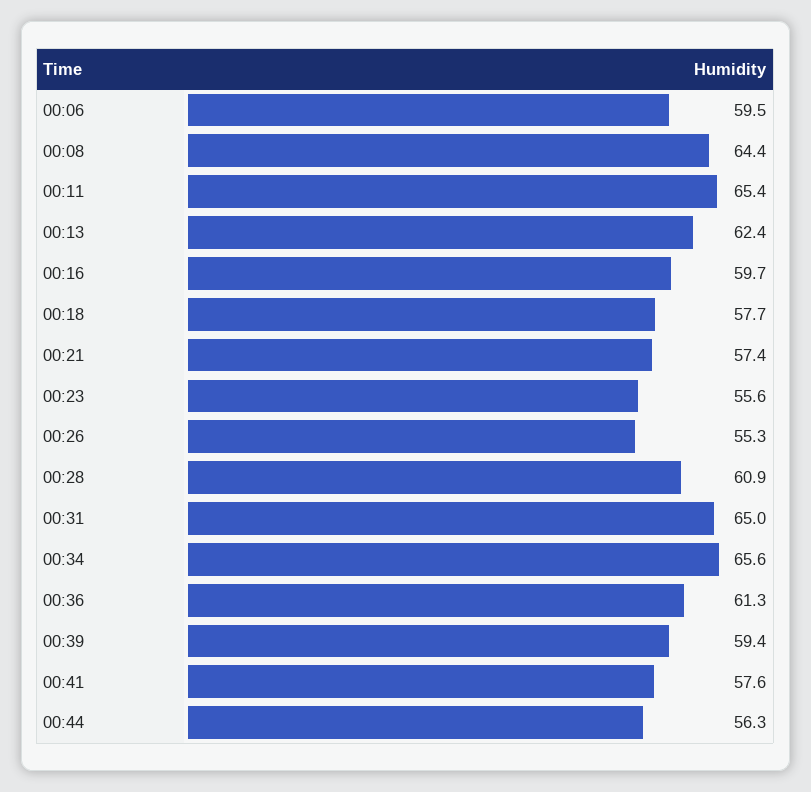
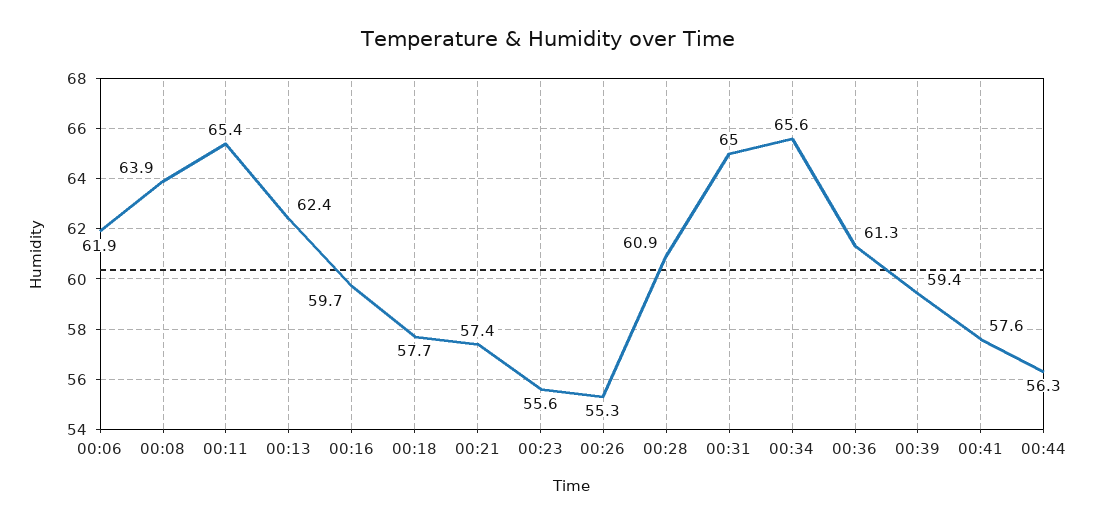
  {
-   "00:06": 59.5,
+   "00:06": 61.9,
-   "00:08": 64.4,
+   "00:08": 63.9,
    "00:11": 65.4,
    "00:13": 62.4,
    "00:16": 59.7,
    "00:18": 57.7,
    "00:21": 57.4,
    "00:23": 55.6,
    "00:26": 55.3,
    "00:28": 60.9,
    "00:31": 65,
    "00:34": 65.6,
    "00:36": 61.3,
    "00:39": 59.4,
    "00:41": 57.6,
    "00:44": 56.3
  }

